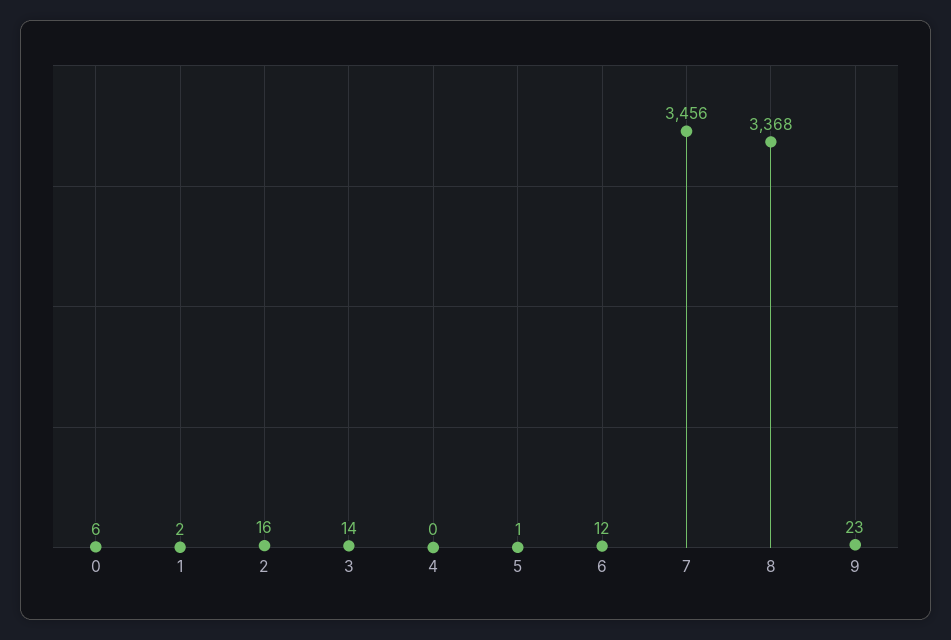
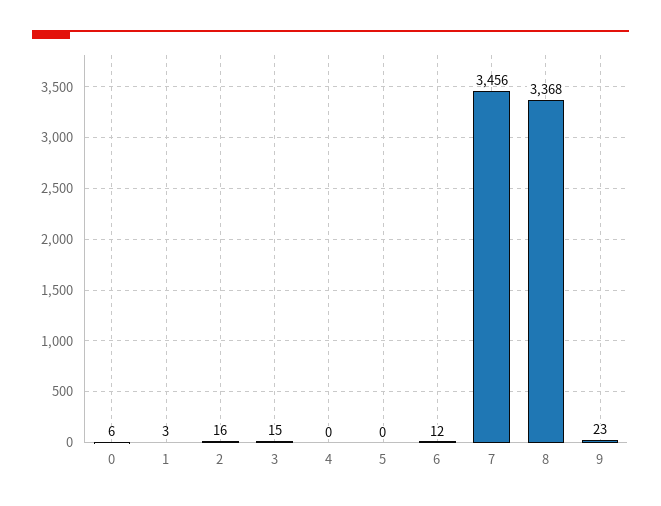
  {
    "0": 6,
-   "1": 2,
+   "1": 3,
    "2": 16,
-   "3": 14,
+   "3": 15,
    "4": 0,
-   "5": 1,
+   "5": 0,
    "6": 12,
    "7": 3456,
    "8": 3368,
    "9": 23
  }

